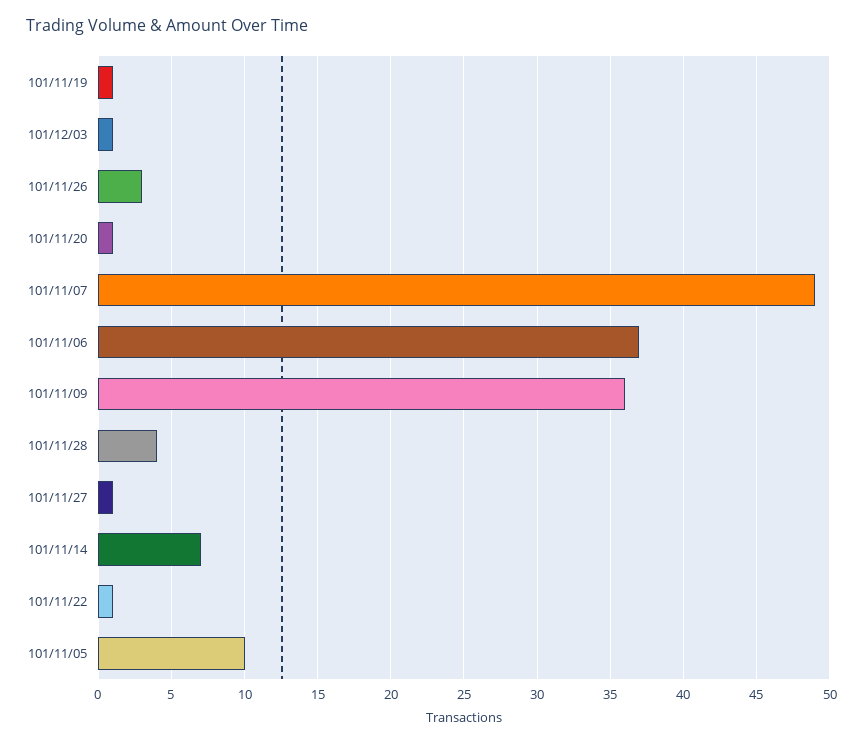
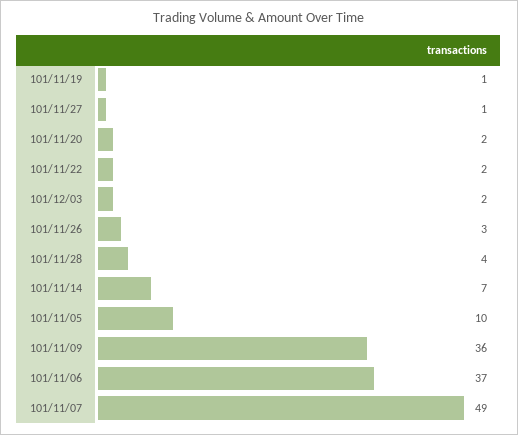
  {
    "101/11/19": 1,
-   "101/12/03": 1,
+   "101/12/03": 2,
    "101/11/26": 3,
-   "101/11/20": 1,
+   "101/11/20": 2,
    "101/11/07": 49,
    "101/11/06": 37,
    "101/11/09": 36,
    "101/11/28": 4,
    "101/11/27": 1,
    "101/11/14": 7,
-   "101/11/22": 1,
+   "101/11/22": 2,
    "101/11/05": 10
  }

